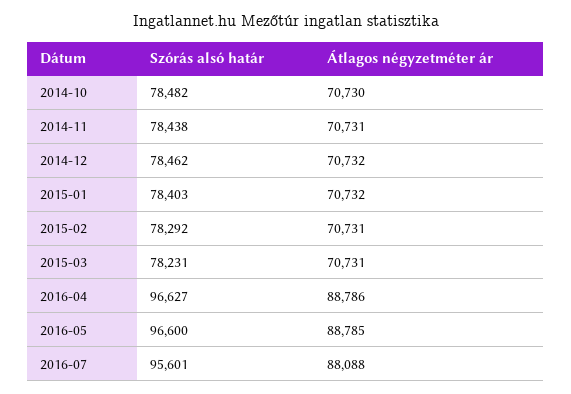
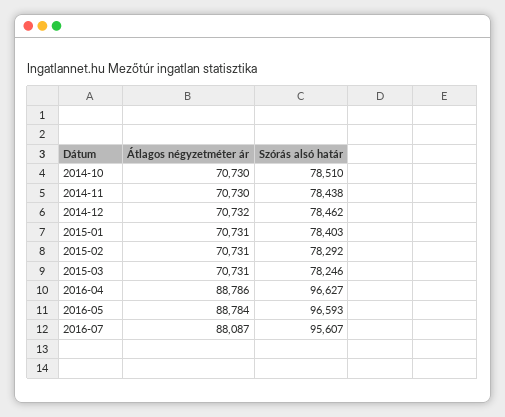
  {
    "Szórás alsó határ": {
-     "2014-10": 78482,
+     "2014-10": 78510,
      "2014-11": 78438,
      "2014-12": 78462,
      "2015-01": 78403,
      "2015-02": 78292,
-     "2015-03": 78231,
+     "2015-03": 78246,
      "2016-04": 96627,
-     "2016-05": 96600,
+     "2016-05": 96593,
-     "2016-07": 95601
+     "2016-07": 95607
    },
    "Átlagos négyzetméter ár": {
      "2014-10": 70730,
-     "2014-11": 70731,
+     "2014-11": 70730,
      "2014-12": 70732,
-     "2015-01": 70732,
+     "2015-01": 70731,
      "2015-02": 70731,
      "2015-03": 70731,
      "2016-04": 88786,
-     "2016-05": 88785,
+     "2016-05": 88784,
-     "2016-07": 88088
+     "2016-07": 88087
    }
  }

